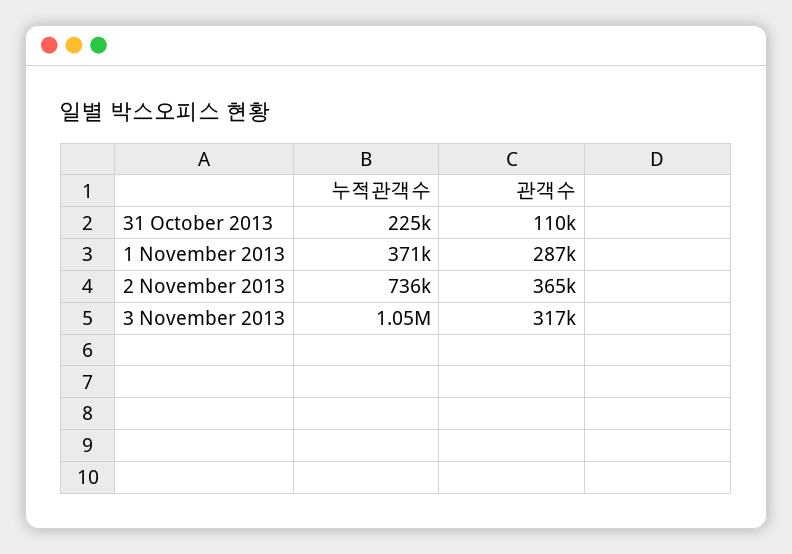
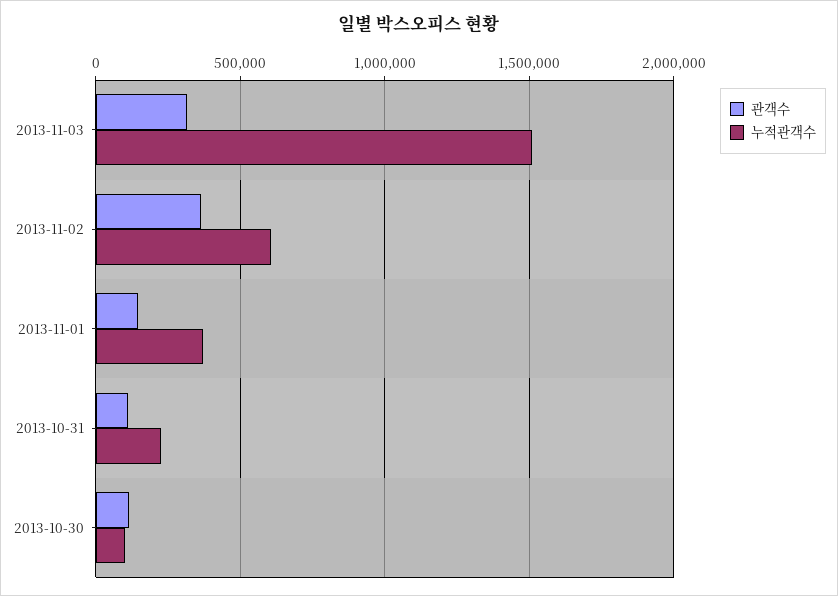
  {
    "누적관객수": {
      "31 October 2013": 225000,
      "1 November 2013": 371000,
-     "2 November 2013": 736000,
+     "2 November 2013": 600000,
-     "3 November 2013": 1050000
+     "3 November 2013": 1500000,
+     "2013-10-30": 100000
    },
    "관객수": {
      "31 October 2013": 110000,
-     "1 November 2013": 287000,
+     "1 November 2013": 150000,
      "2 November 2013": 365000,
-     "3 November 2013": 317000
+     "3 November 2013": 317000,
+     "2013-10-30": 100000
    }
  }

